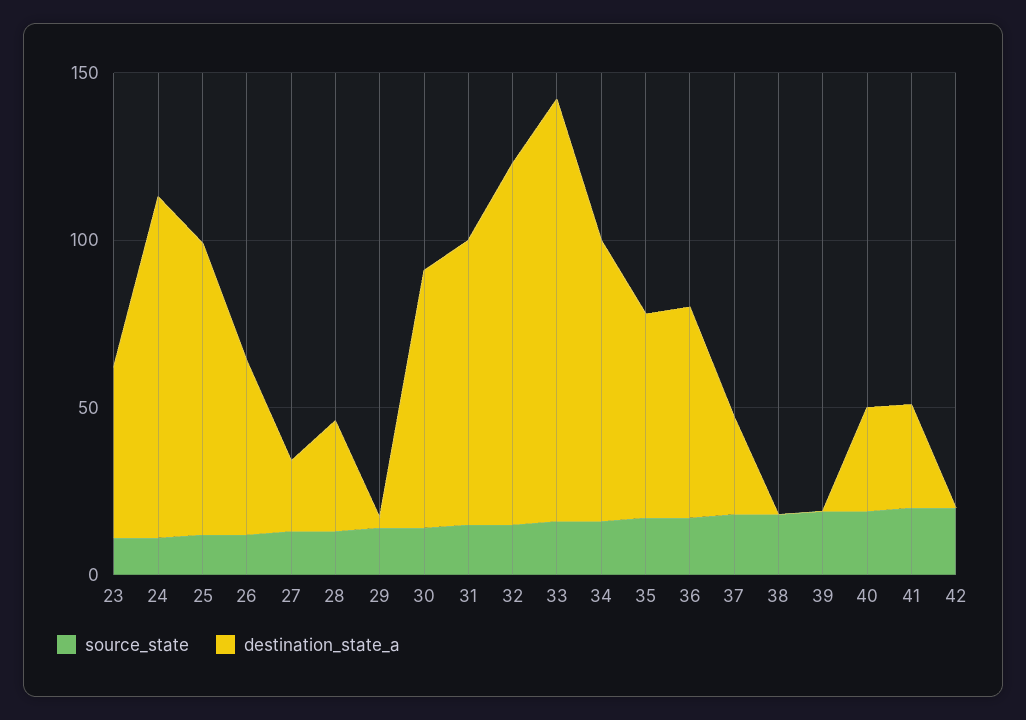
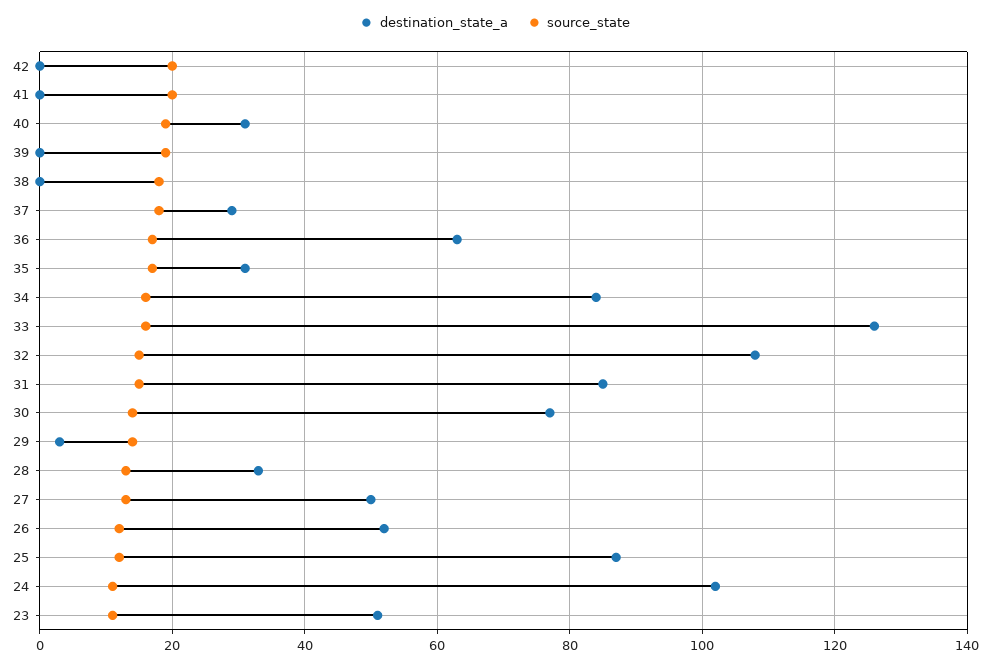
  {
    "source_state": {
      "23": 10,
      "24": 10,
      "25": 10,
      "26": 10,
      "27": 15,
      "28": 15,
      "29": 15,
      "30": 15,
      "31": 15,
      "32": 15,
      "33": 15,
      "34": 15,
      "35": 15,
      "36": 15,
      "37": 20,
      "38": 20,
      "39": 20,
      "40": 20,
      "41": 20,
      "42": 20
    },
    "destination_state_a": {
      "23": 50,
      "24": 100,
      "25": 85,
      "26": 50,
-     "27": 20,
+     "27": 50,
      "28": 35,
      "29": 5,
      "30": 75,
      "31": 85,
      "32": 110,
      "33": 125,
      "34": 85,
-     "35": 60,
+     "35": 30,
      "36": 65,
      "37": 30,
      "38": 0,
      "39": 0,
      "40": 30,
-     "41": 30,
+     "41": 0,
      "42": 0
    }
  }

